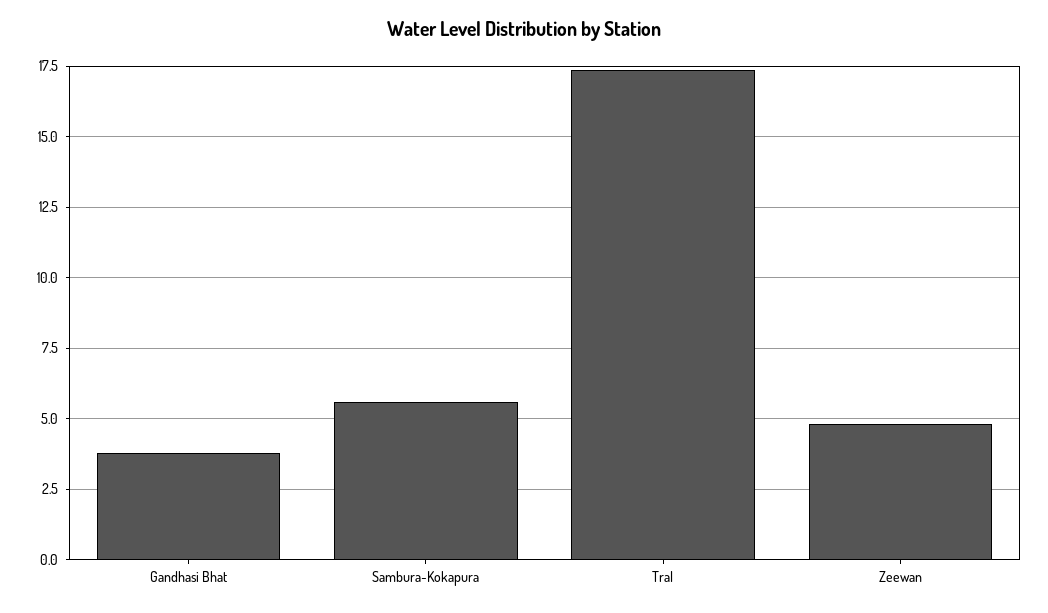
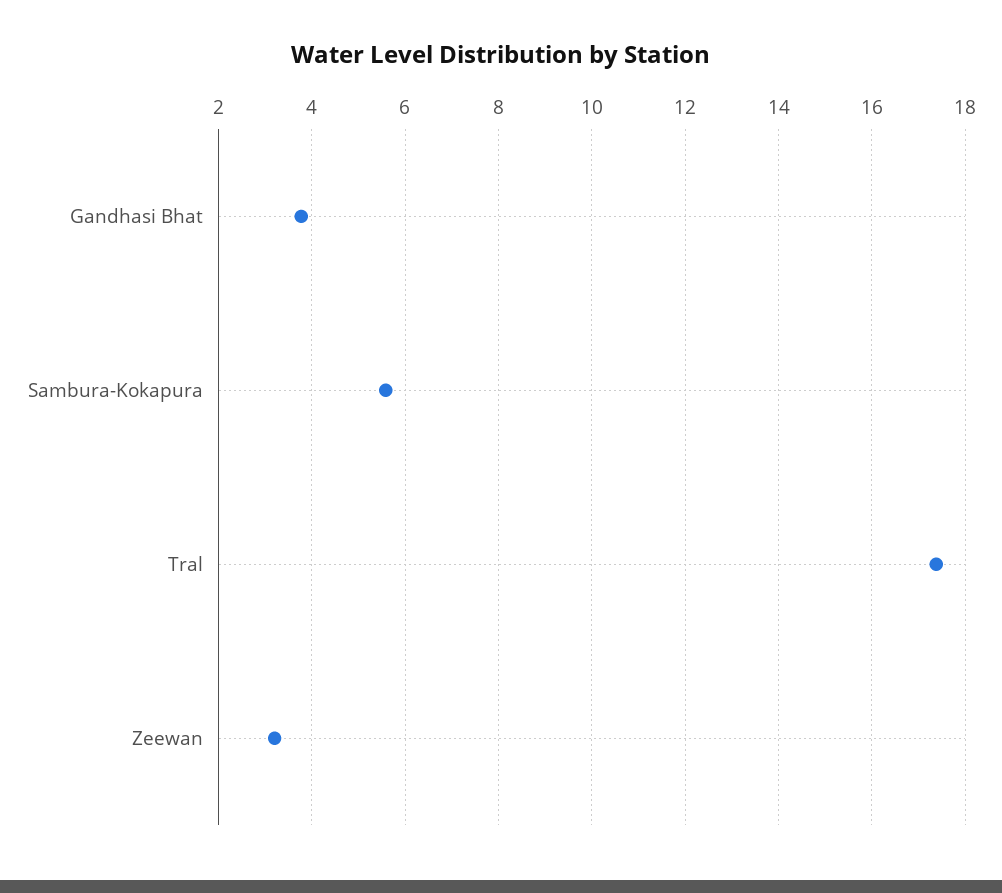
  {
    "Gandhasi Bhat": 3.8,
    "Sambura-Kokapura": 5.6,
    "Tral": 17.4,
-   "Zeewan": 4.75
+   "Zeewan": 3.2
  }

